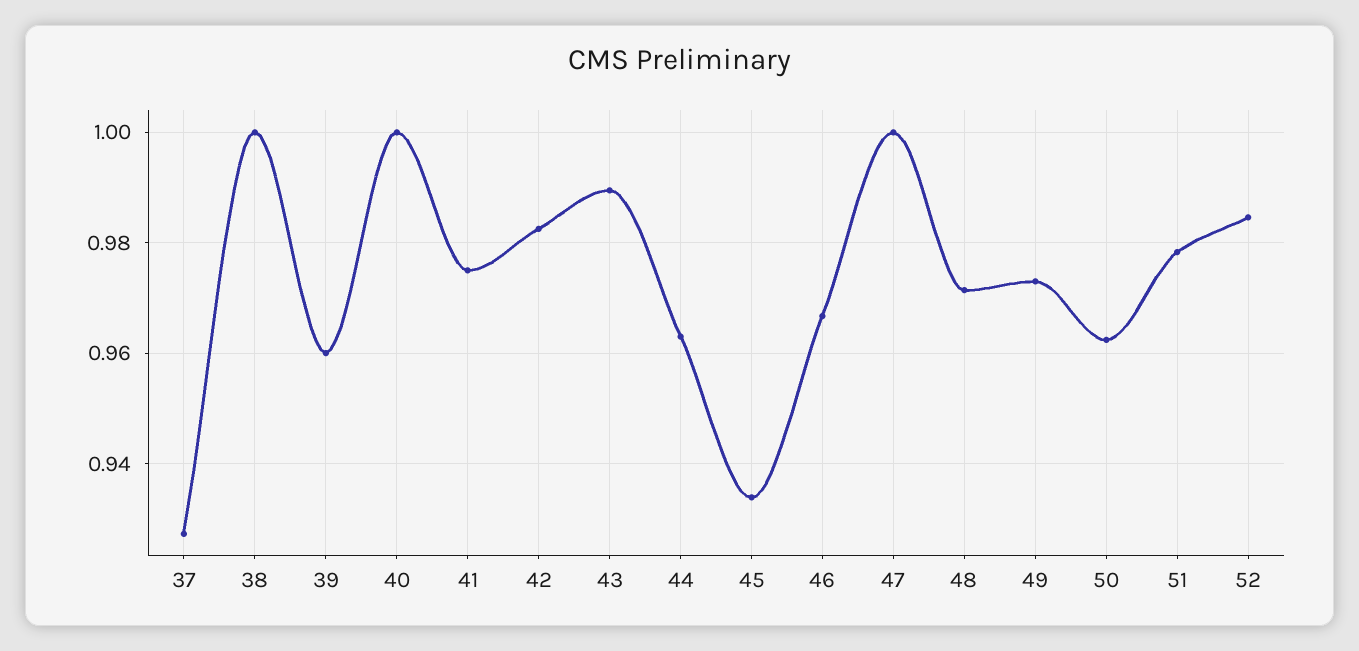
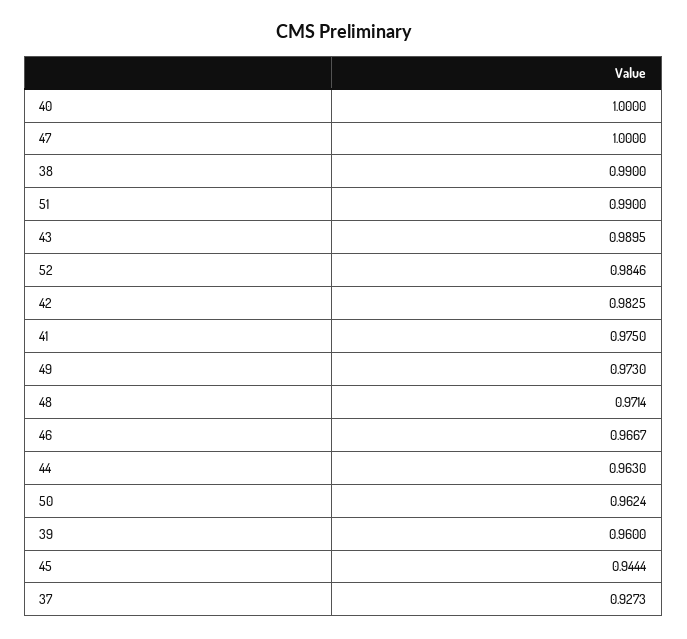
  {
    "37": 0.9273,
-   "38": 1,
+   "38": 0.99,
    "39": 0.96,
    "40": 1,
    "41": 0.975,
    "42": 0.9825,
    "43": 0.9895,
    "44": 0.963,
-   "45": 0.934,
+   "45": 0.9444,
    "46": 0.9667,
    "47": 1,
    "48": 0.9714,
    "49": 0.973,
    "50": 0.9624,
-   "51": 0.978,
+   "51": 0.99,
    "52": 0.9846
  }

